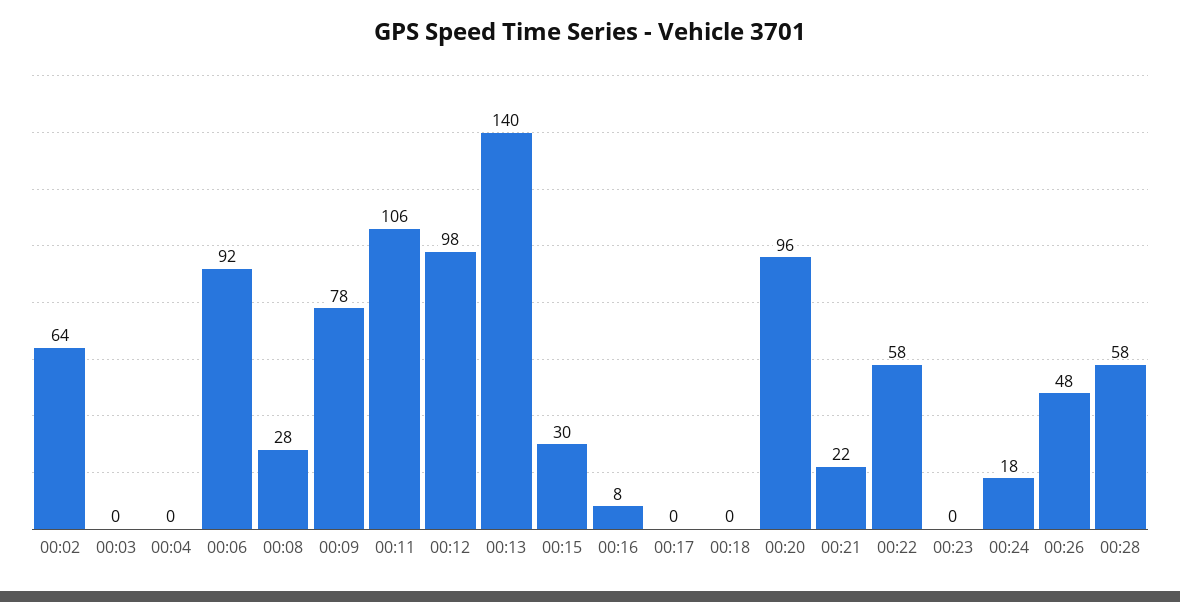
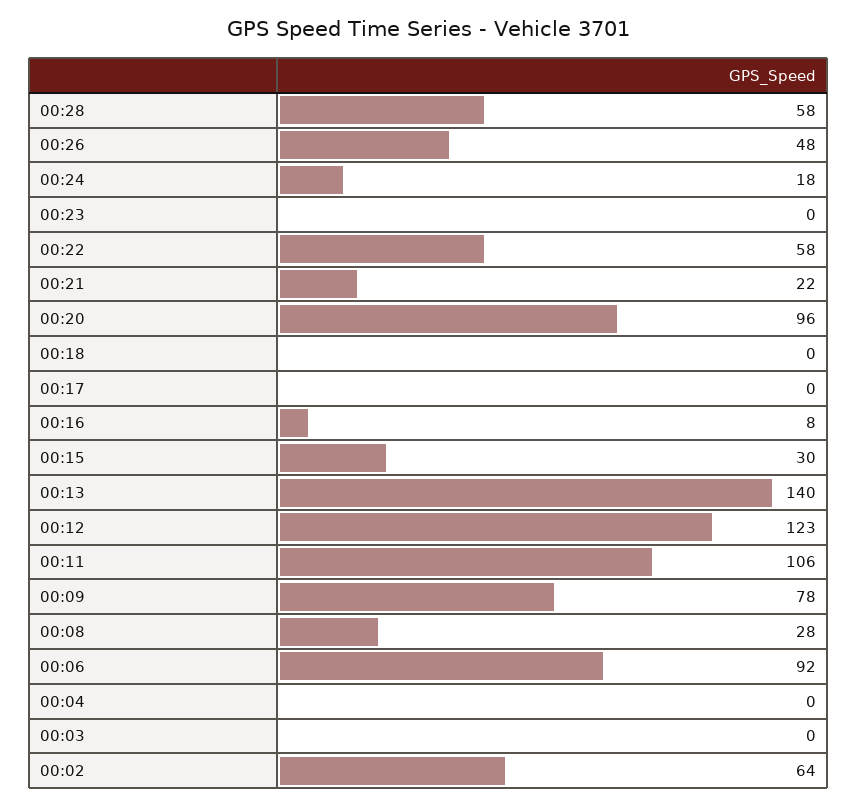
  {
    "00:02": 64,
    "00:03": 0,
    "00:04": 0,
    "00:06": 92,
    "00:08": 28,
    "00:09": 78,
    "00:11": 106,
-   "00:12": 98,
+   "00:12": 123,
    "00:13": 140,
    "00:15": 30,
    "00:16": 8,
    "00:17": 0,
    "00:18": 0,
    "00:20": 96,
    "00:21": 22,
    "00:22": 58,
    "00:23": 0,
    "00:24": 18,
    "00:26": 48,
    "00:28": 58
  }

